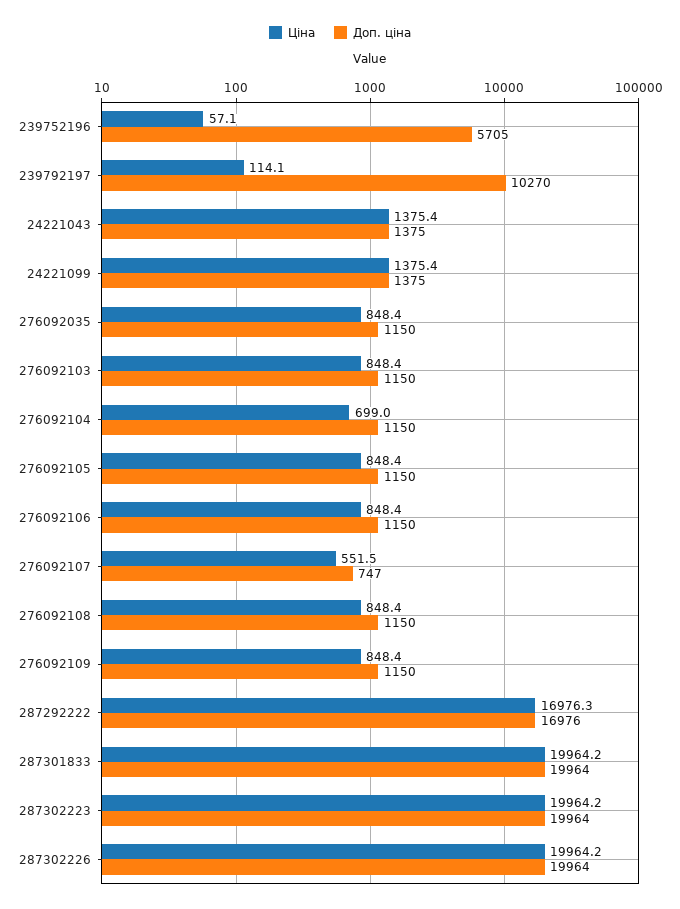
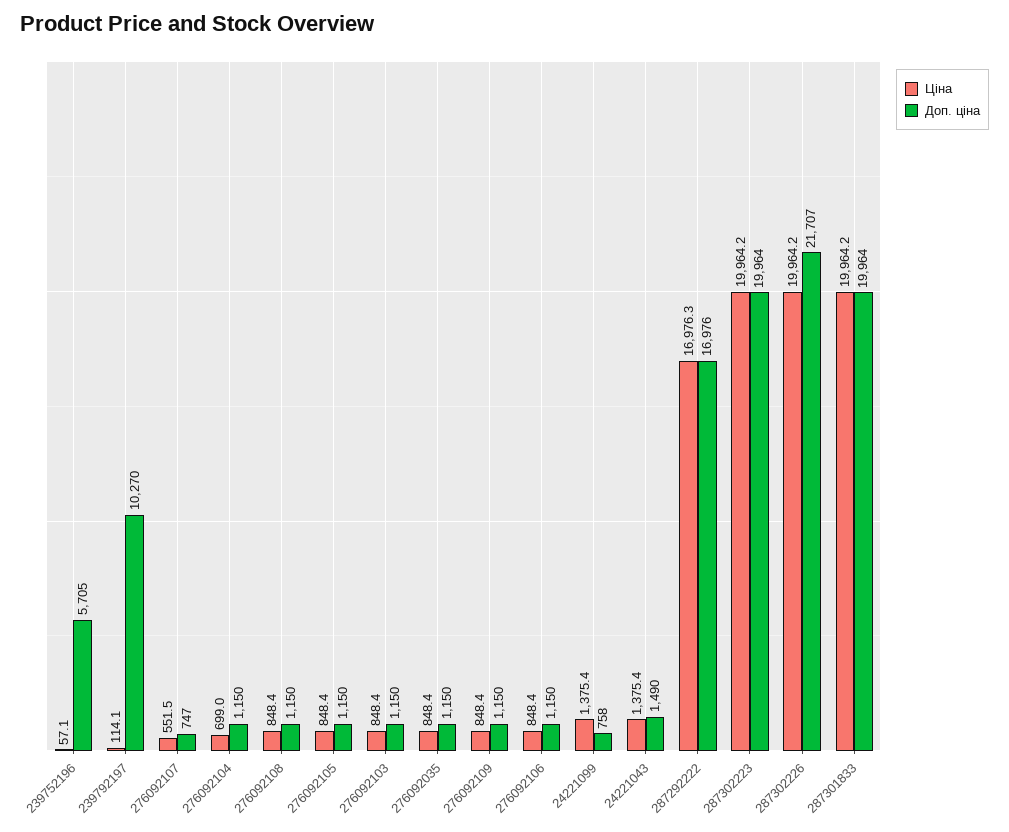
  {
    "Ціна": {
      "239752196": 57.1,
      "239792197": 114.1,
      "24221043": 1375.4,
      "24221099": 1375.4,
      "276092035": 848.4,
      "276092103": 848.4,
      "276092104": 699,
      "276092105": 848.4,
      "276092106": 848.4,
      "276092107": 551.5,
      "276092108": 848.4,
      "276092109": 848.4,
      "287292222": 16976.3,
      "287301833": 19964.2,
      "287302223": 19964.2,
      "287302226": 19964.2
    },
    "Доп. ціна": {
      "239752196": 5705,
      "239792197": 10270,
-     "24221043": 1375,
+     "24221043": 1490,
-     "24221099": 1375,
+     "24221099": 758,
      "276092035": 1150,
      "276092103": 1150,
      "276092104": 1150,
      "276092105": 1150,
      "276092106": 1150,
      "276092107": 747,
      "276092108": 1150,
      "276092109": 1150,
      "287292222": 16976,
      "287301833": 19964,
      "287302223": 19964,
-     "287302226": 19964
+     "287302226": 21707
    }
  }

